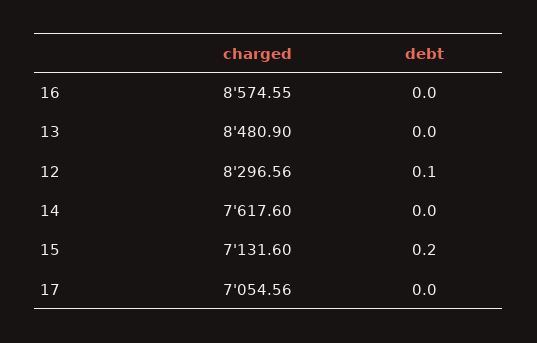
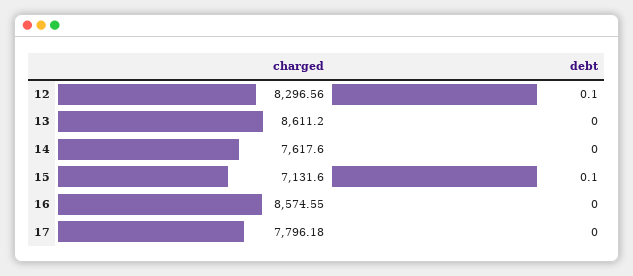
  {
    "charged": {
      "16": 8574.55,
-     "13": 8480.9,
+     "13": 8611.2,
      "12": 8296.56,
      "14": 7617.6,
      "15": 7131.6,
-     "17": 7054.56
+     "17": 7796.18
    },
    "debt": {
      "16": 0,
      "13": 0,
      "12": 0.1,
      "14": 0,
-     "15": 0.2,
+     "15": 0.1,
      "17": 0
    }
  }

